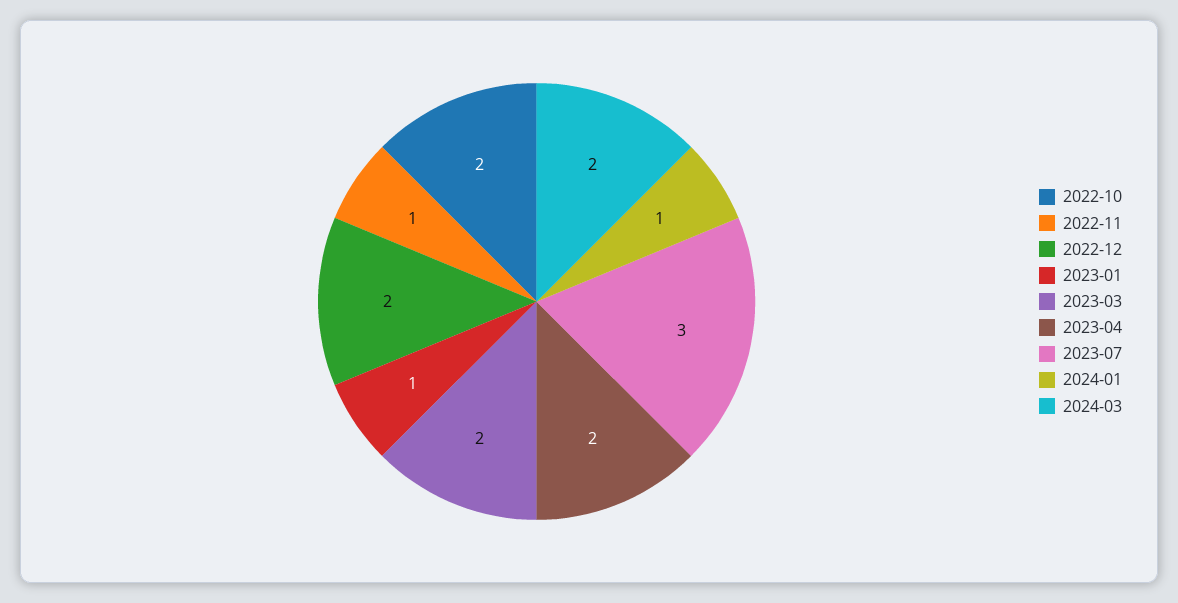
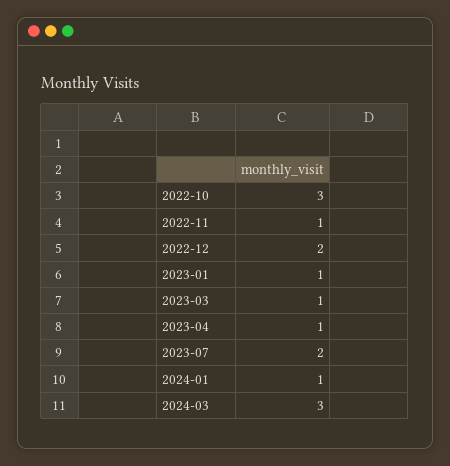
  {
-   "2022-10": 2,
+   "2022-10": 3,
    "2022-11": 1,
    "2022-12": 2,
    "2023-01": 1,
-   "2023-03": 2,
+   "2023-03": 1,
-   "2023-04": 2,
+   "2023-04": 1,
-   "2023-07": 3,
+   "2023-07": 2,
    "2024-01": 1,
-   "2024-03": 2
+   "2024-03": 3
  }

